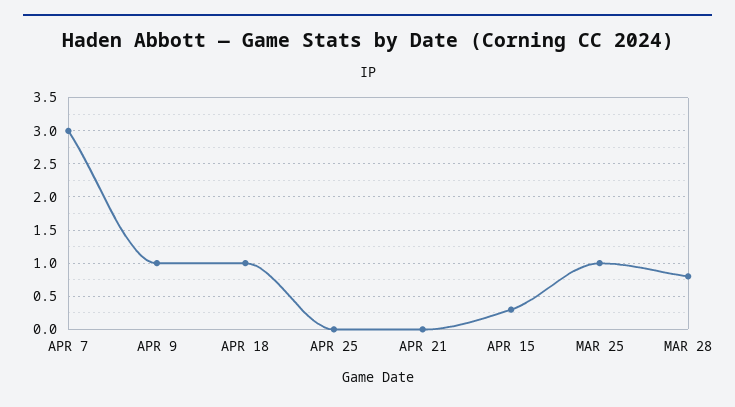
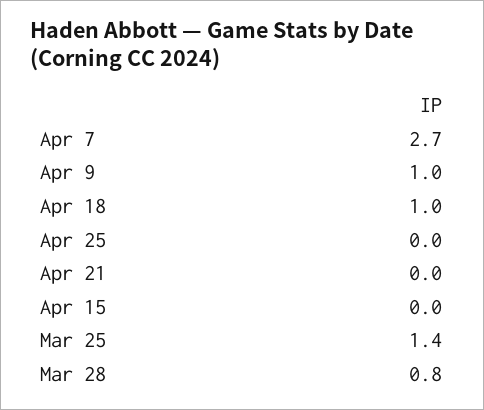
  {
-   "APR 7": 3,
+   "APR 7": 2.7,
    "APR 9": 1,
    "APR 18": 1,
    "APR 25": 0,
    "APR 21": 0,
-   "APR 15": 0.3,
+   "APR 15": 0,
-   "MAR 25": 1,
+   "MAR 25": 1.4,
    "MAR 28": 0.8
  }

